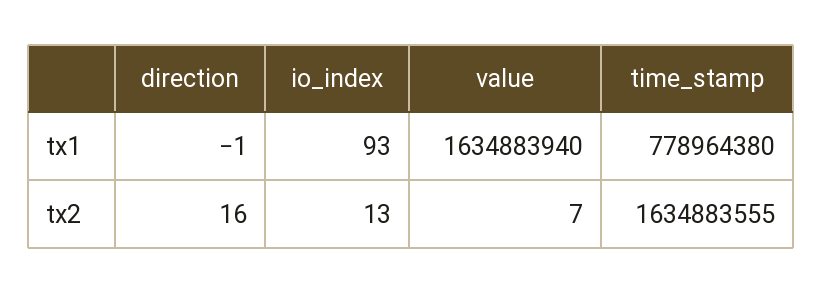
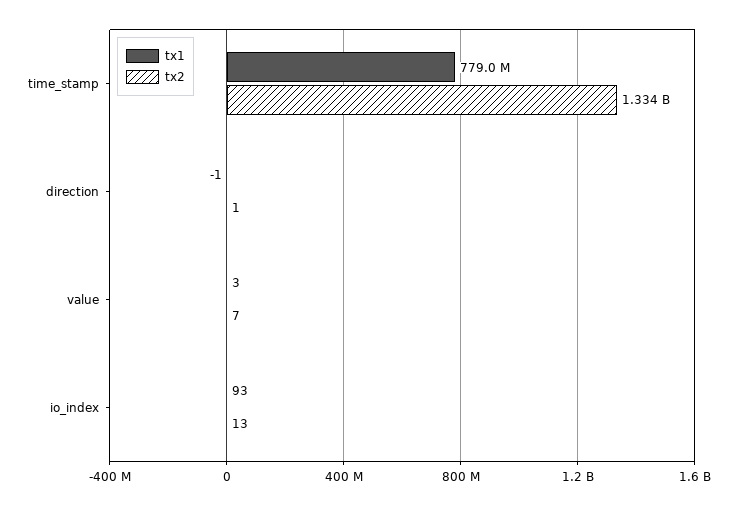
  {
    "tx1": {
      "direction": -1,
      "io_index": 93,
-     "value": 1634883940,
+     "value": 3,
      "time_stamp": 778964380
    },
    "tx2": {
-     "direction": 16,
+     "direction": 1,
      "io_index": 13,
      "value": 7,
-     "time_stamp": 1634883555
+     "time_stamp": 1334000000
    }
  }

